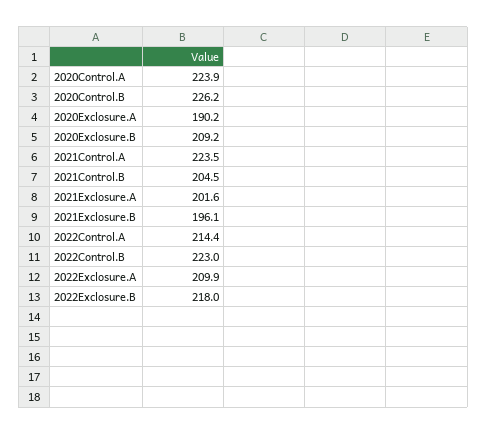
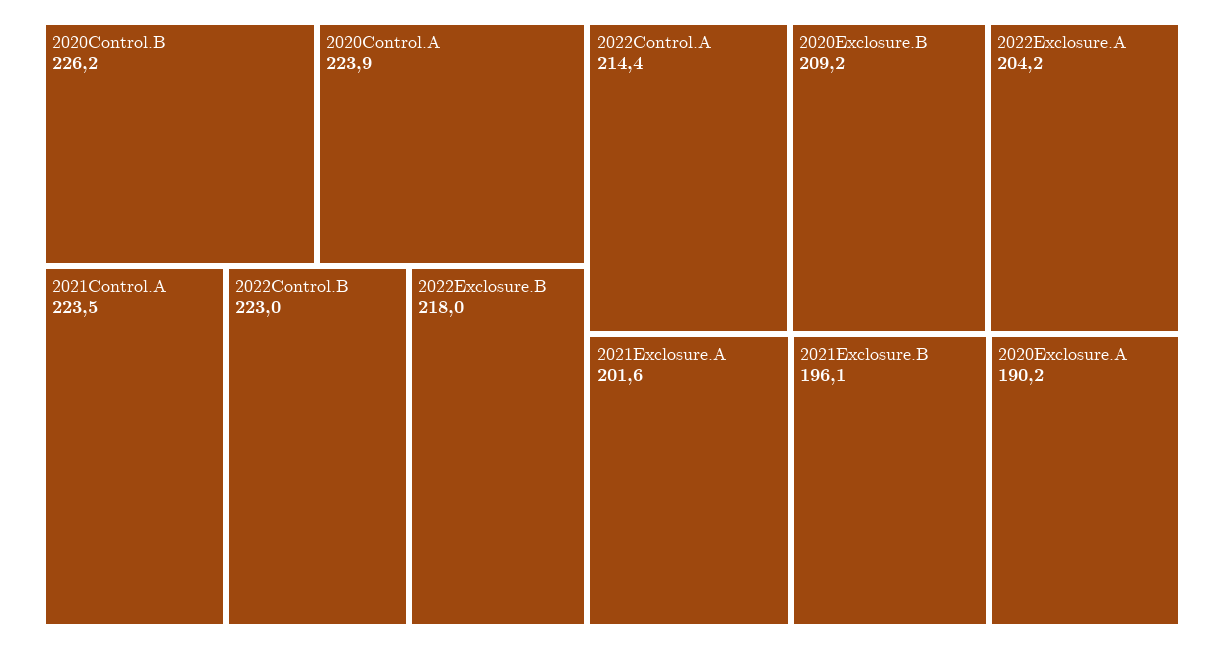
  {
    "2020Control.A": 223.9,
    "2020Control.B": 226.2,
    "2020Exclosure.A": 190.2,
    "2020Exclosure.B": 209.2,
    "2021Control.A": 223.5,
-   "2021Control.B": 204.5,
    "2021Exclosure.A": 201.6,
    "2021Exclosure.B": 196.1,
    "2022Control.A": 214.4,
    "2022Control.B": 223,
-   "2022Exclosure.A": 209.9,
+   "2022Exclosure.A": 204.2,
    "2022Exclosure.B": 218
  }

